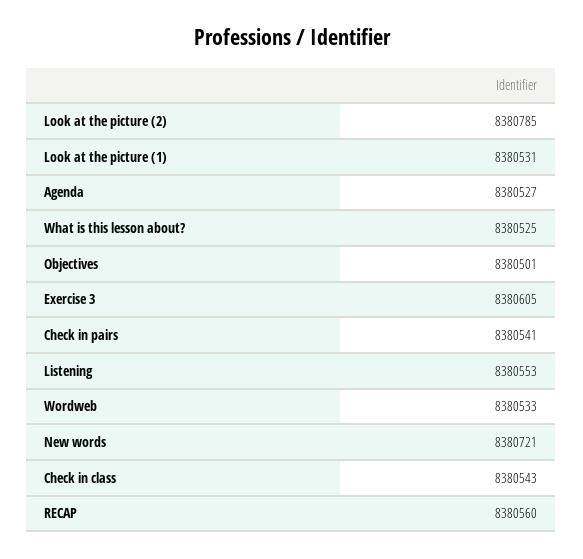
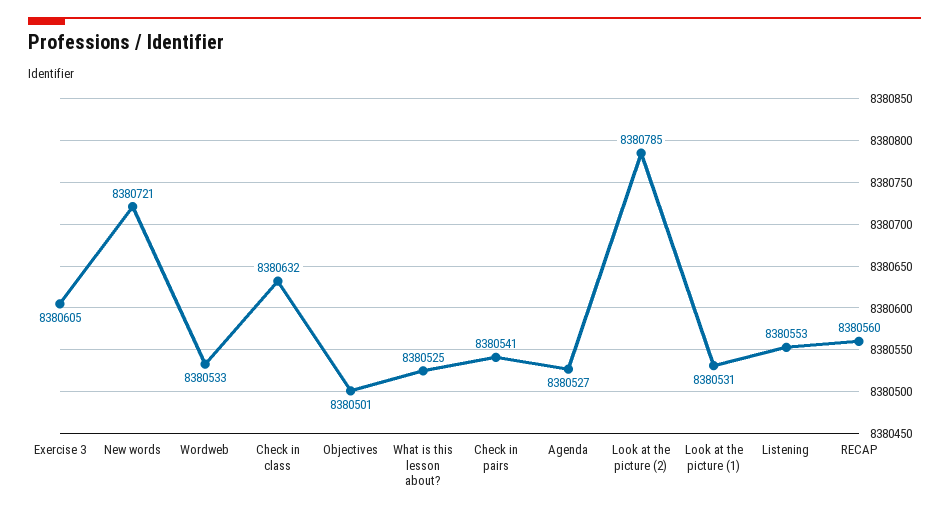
  {
    "Look at the picture (2)": 8380785,
    "Look at the picture (1)": 8380531,
    "Agenda": 8380527,
    "What is this lesson about?": 8380525,
    "Objectives": 8380501,
    "Exercise 3": 8380605,
    "Check in pairs": 8380541,
    "Listening": 8380553,
    "Wordweb": 8380533,
    "New words": 8380721,
-   "Check in class": 8380543,
+   "Check in class": 8380632,
    "RECAP": 8380560
  }

